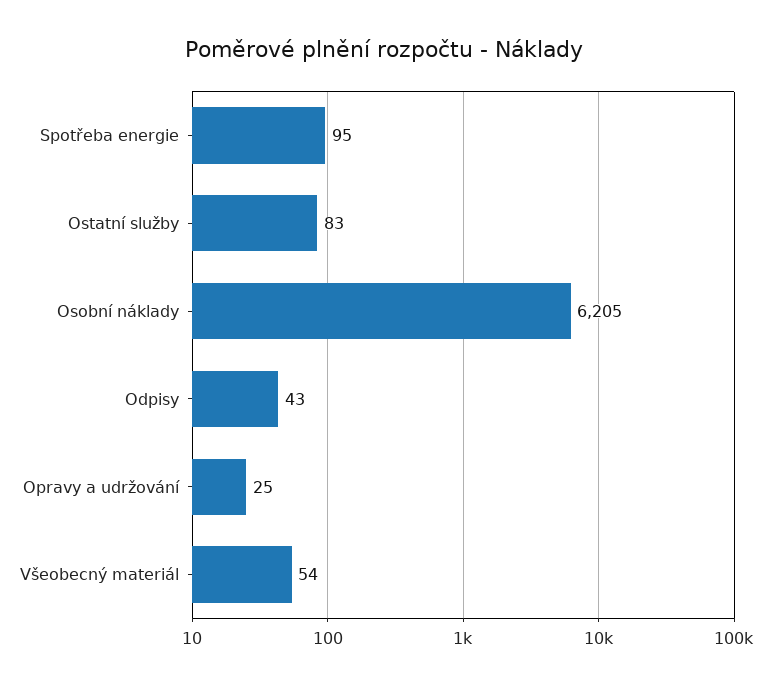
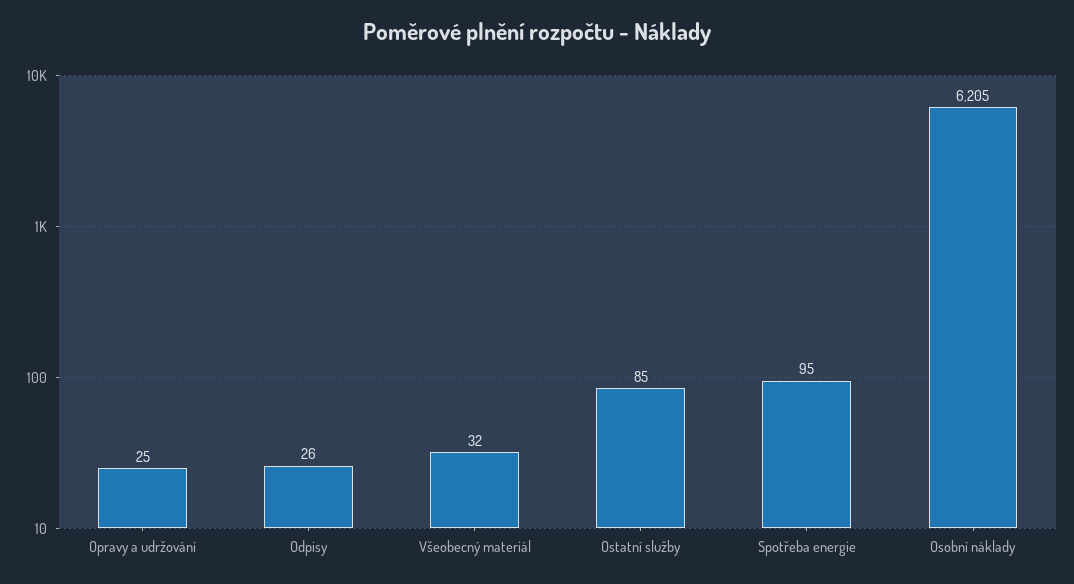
  {
    "Spotřeba energie": 95,
-   "Ostatní služby": 83,
+   "Ostatní služby": 85,
    "Osobní náklady": 6205,
-   "Odpisy": 43,
+   "Odpisy": 26,
    "Opravy a udržování": 25,
-   "Všeobecný materiál": 54
+   "Všeobecný materiál": 32
  }

